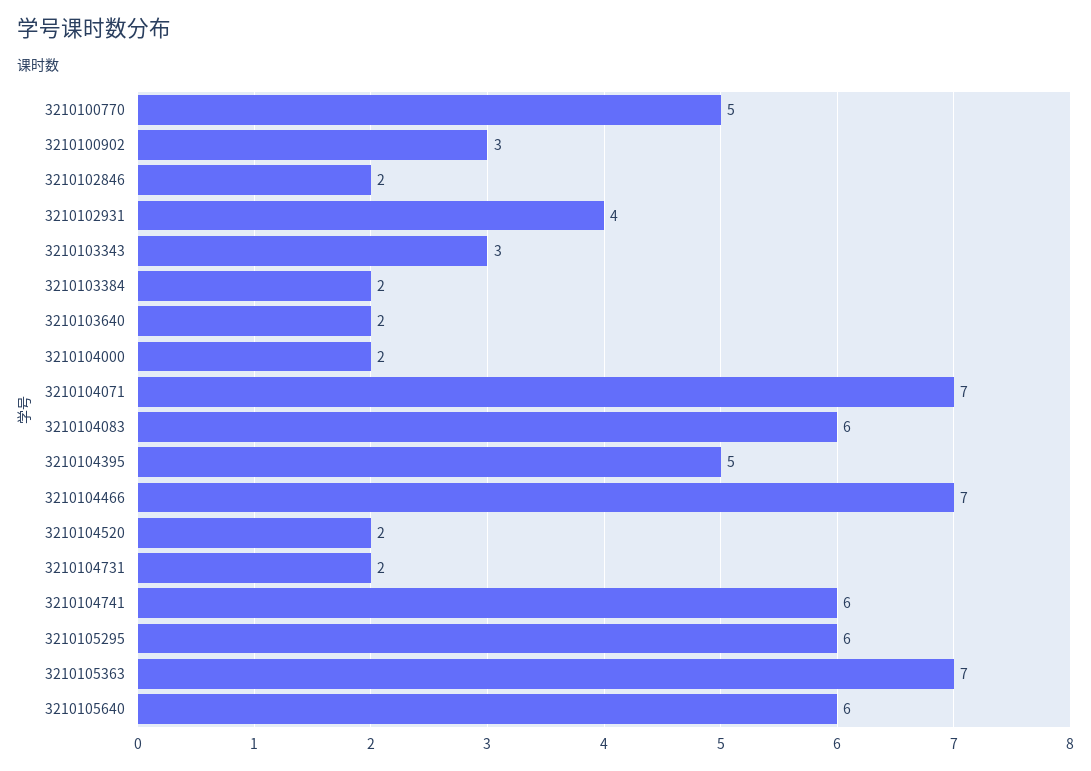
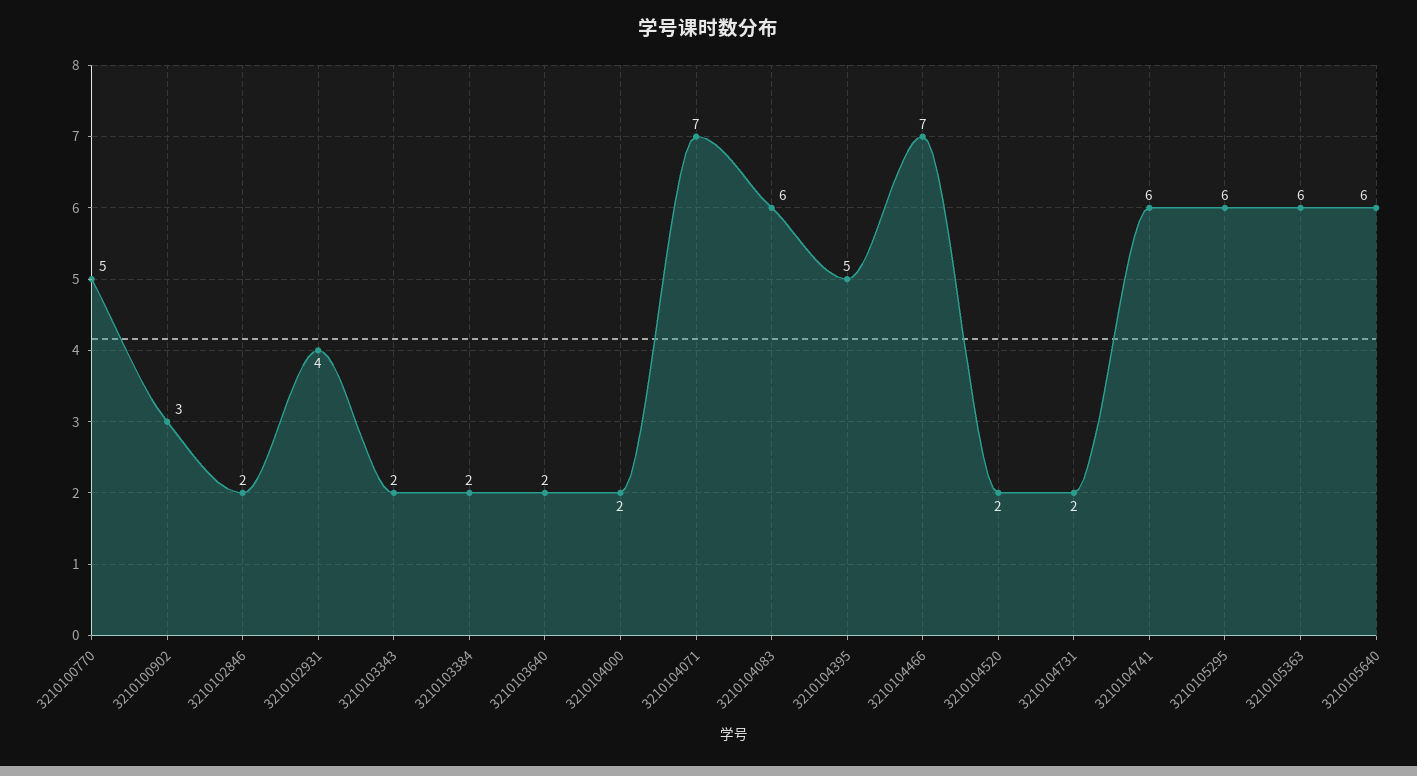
  {
    "3210100770": 5,
    "3210100902": 3,
    "3210102846": 2,
    "3210102931": 4,
-   "3210103343": 3,
+   "3210103343": 2,
    "3210103384": 2,
    "3210103640": 2,
    "3210104000": 2,
    "3210104071": 7,
    "3210104083": 6,
    "3210104395": 5,
    "3210104466": 7,
    "3210104520": 2,
    "3210104731": 2,
    "3210104741": 6,
    "3210105295": 6,
-   "3210105363": 7,
+   "3210105363": 6,
    "3210105640": 6
  }

